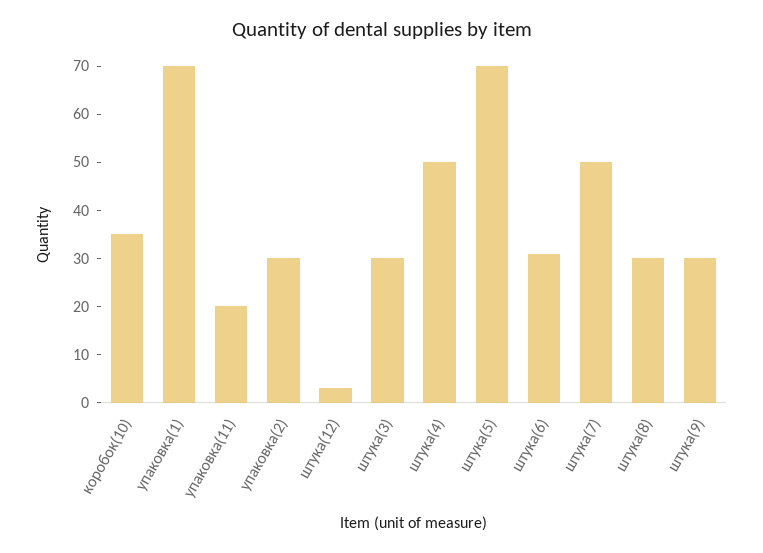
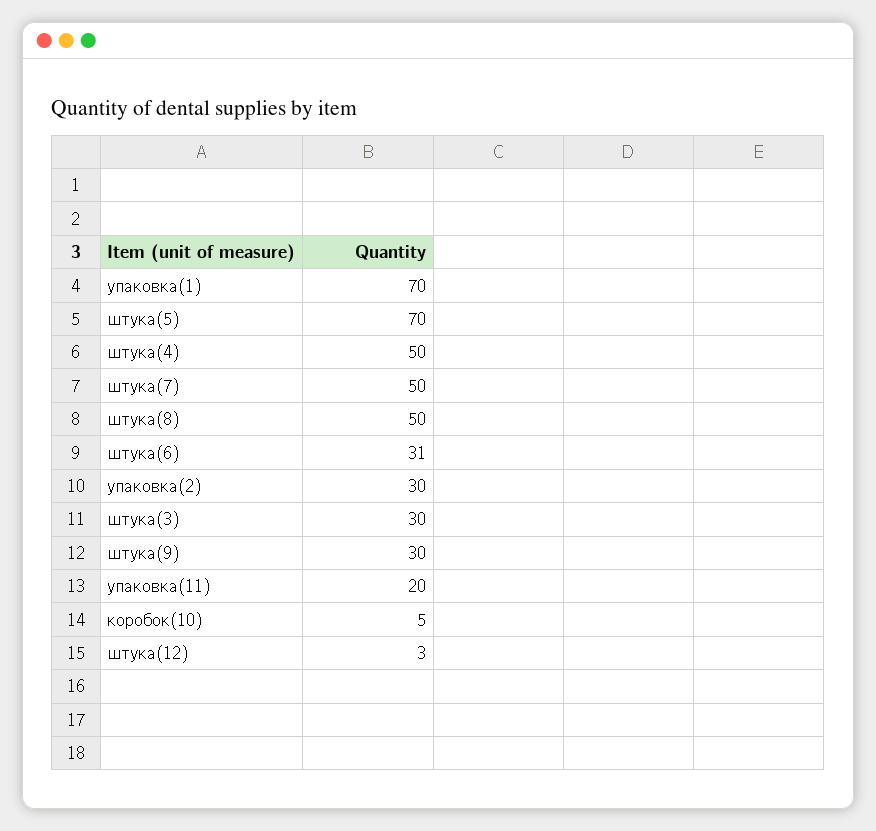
  {
-   "коробок(10)": 35,
+   "коробок(10)": 5,
    "упаковка(1)": 70,
    "упаковка(11)": 20,
    "упаковка(2)": 30,
    "штука(12)": 3,
    "штука(3)": 30,
    "штука(4)": 50,
    "штука(5)": 70,
    "штука(6)": 31,
    "штука(7)": 50,
-   "штука(8)": 30,
+   "штука(8)": 50,
    "штука(9)": 30
  }

